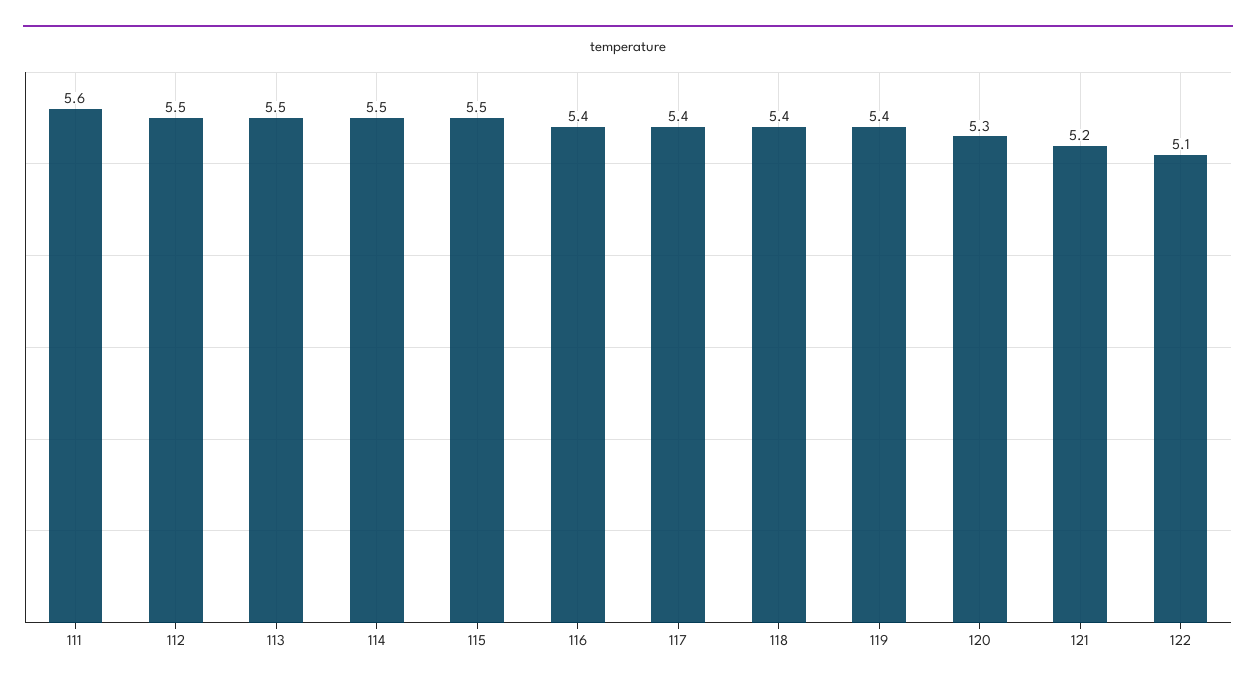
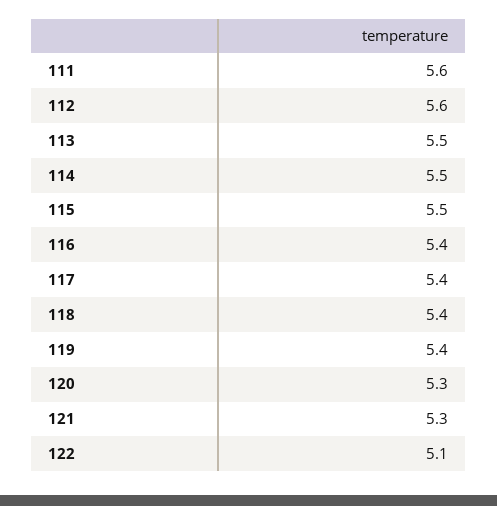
  {
    "111": 5.6,
-   "112": 5.5,
+   "112": 5.6,
    "113": 5.5,
    "114": 5.5,
    "115": 5.5,
    "116": 5.4,
    "117": 5.4,
    "118": 5.4,
    "119": 5.4,
    "120": 5.3,
-   "121": 5.2,
+   "121": 5.3,
    "122": 5.1
  }

